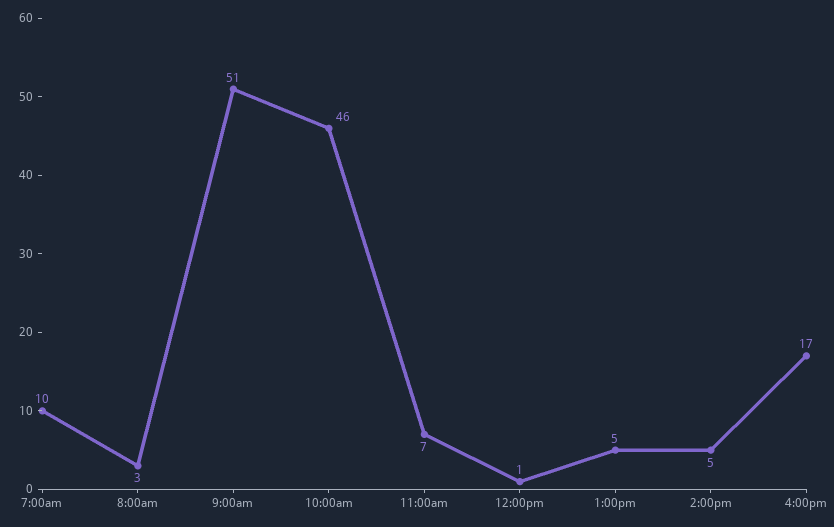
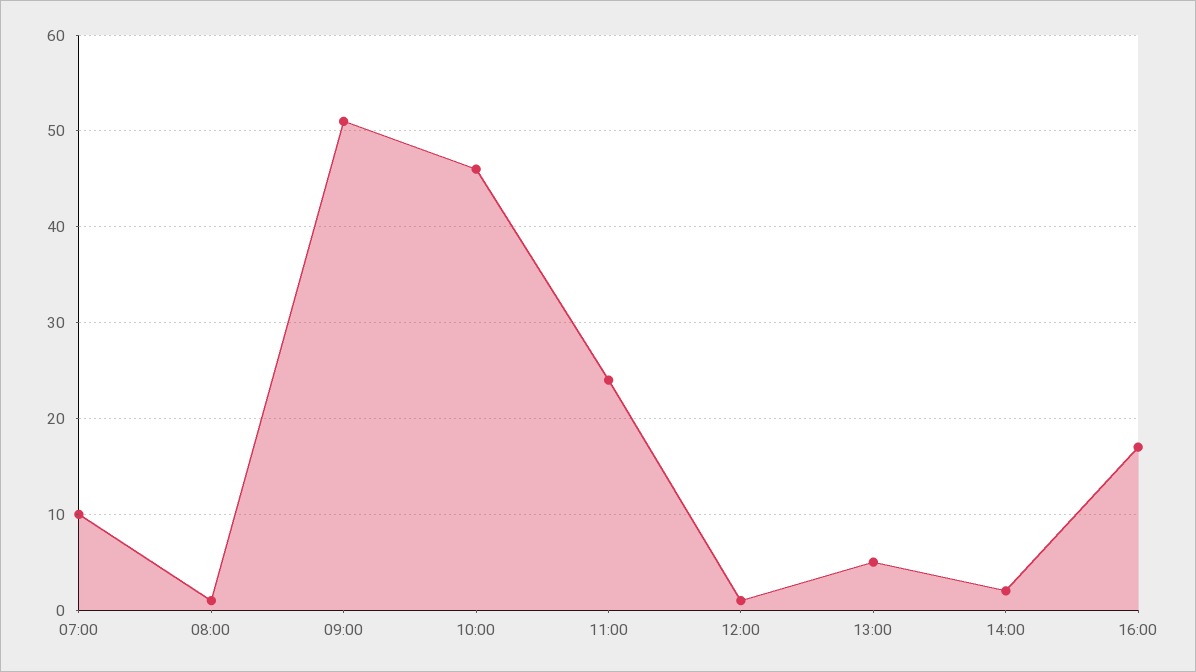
  {
    "7:00am": 10,
-   "8:00am": 3,
+   "8:00am": 1,
    "9:00am": 51,
    "10:00am": 46,
-   "11:00am": 7,
+   "11:00am": 24,
    "12:00pm": 1,
    "1:00pm": 5,
-   "2:00pm": 5,
+   "2:00pm": 2,
    "4:00pm": 17
  }

